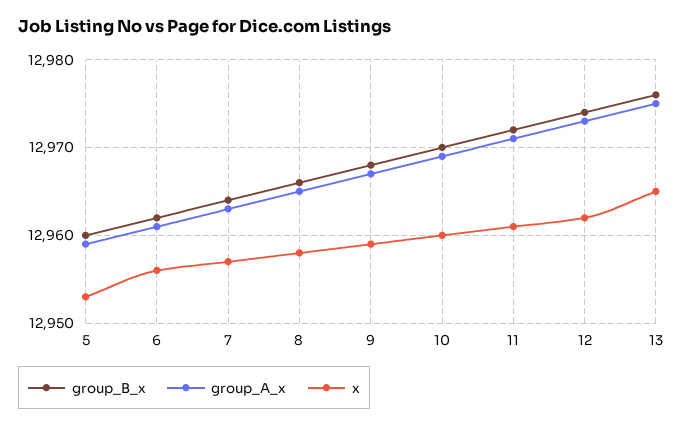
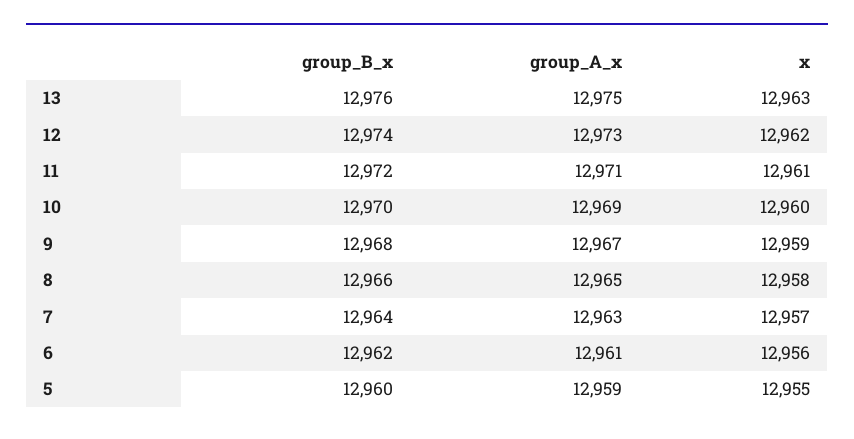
  {
    "group_B_x": {
      "5": 12960,
      "6": 12962,
      "7": 12964,
      "8": 12966,
      "9": 12968,
      "10": 12970,
      "11": 12972,
      "12": 12974,
      "13": 12976
    },
    "group_A_x": {
      "5": 12959,
      "6": 12961,
      "7": 12963,
      "8": 12965,
      "9": 12967,
      "10": 12969,
      "11": 12971,
      "12": 12973,
      "13": 12975
    },
    "x": {
-     "5": 12953,
+     "5": 12955,
      "6": 12956,
      "7": 12957,
      "8": 12958,
      "9": 12959,
      "10": 12960,
      "11": 12961,
      "12": 12962,
-     "13": 12965
+     "13": 12963
    }
  }

